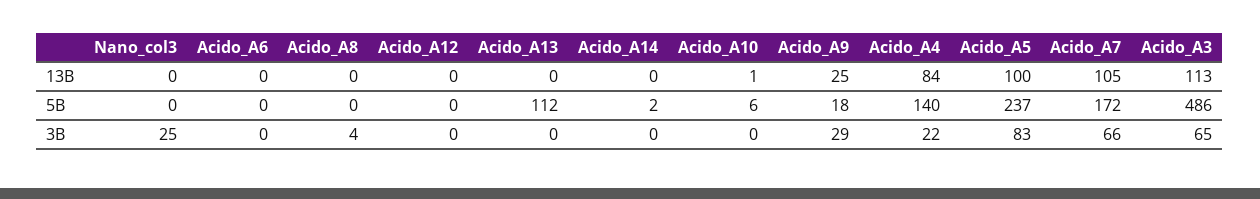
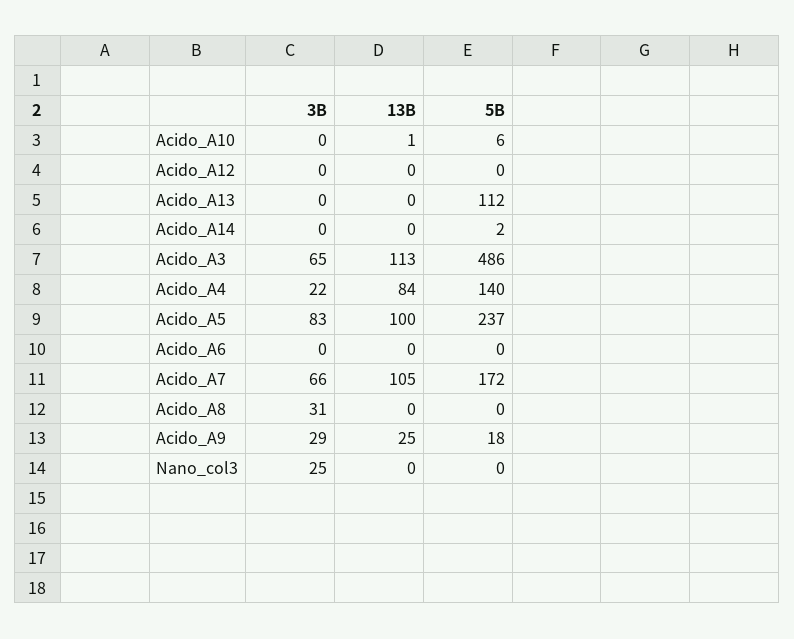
  {
    "Nano_col3": {
      "13B": 0,
      "5B": 0,
      "3B": 25
    },
    "Acido_A6": {
      "13B": 0,
      "5B": 0,
      "3B": 0
    },
    "Acido_A8": {
      "13B": 0,
      "5B": 0,
-     "3B": 4
+     "3B": 31
    },
    "Acido_A12": {
      "13B": 0,
      "5B": 0,
      "3B": 0
    },
    "Acido_A13": {
      "13B": 0,
      "5B": 112,
      "3B": 0
    },
    "Acido_A14": {
      "13B": 0,
      "5B": 2,
      "3B": 0
    },
    "Acido_A10": {
      "13B": 1,
      "5B": 6,
      "3B": 0
    },
    "Acido_A9": {
      "13B": 25,
      "5B": 18,
      "3B": 29
    },
    "Acido_A4": {
      "13B": 84,
      "5B": 140,
      "3B": 22
    },
    "Acido_A5": {
      "13B": 100,
      "5B": 237,
      "3B": 83
    },
    "Acido_A7": {
      "13B": 105,
      "5B": 172,
      "3B": 66
    },
    "Acido_A3": {
      "13B": 113,
      "5B": 486,
      "3B": 65
    }
  }

